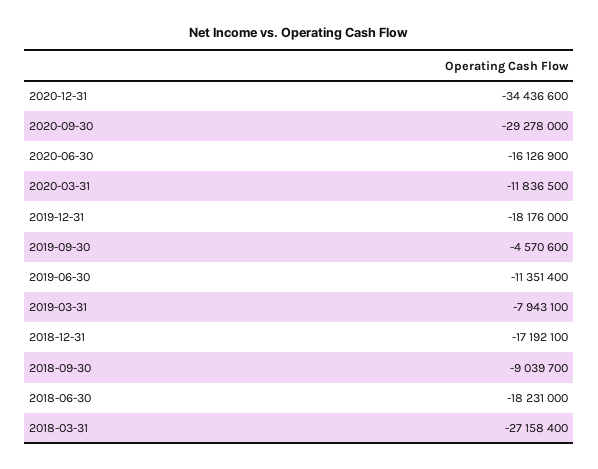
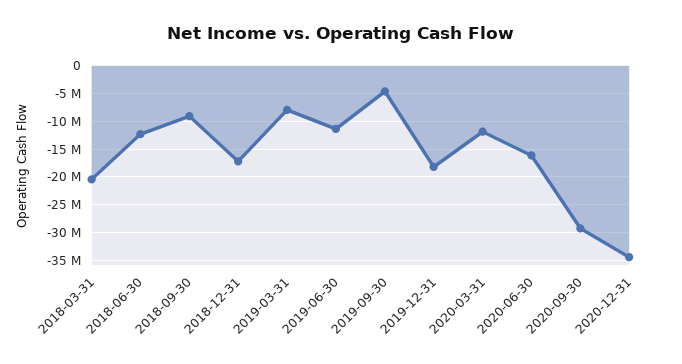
  {
    "2020-12-31": -34436600,
    "2020-09-30": -29278000,
    "2020-06-30": -16126900,
    "2020-03-31": -11836500,
    "2019-12-31": -18176000,
    "2019-09-30": -4570600,
    "2019-06-30": -11351400,
    "2019-03-31": -7943100,
    "2018-12-31": -17192100,
    "2018-09-30": -9039700,
-   "2018-06-30": -18231000,
+   "2018-06-30": -12500000,
-   "2018-03-31": -27158400
+   "2018-03-31": -20000000
  }

